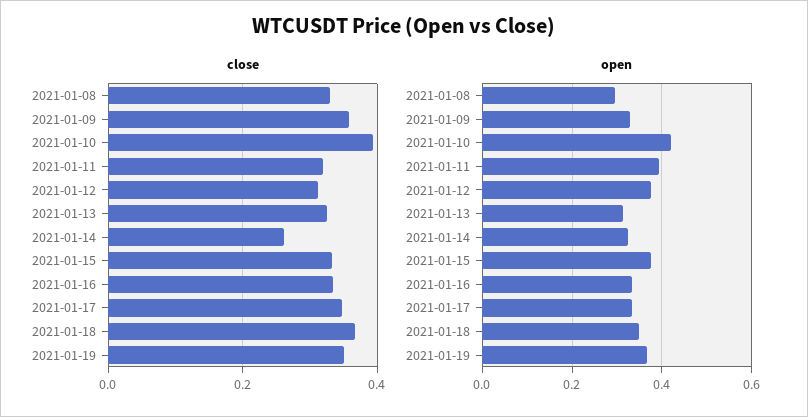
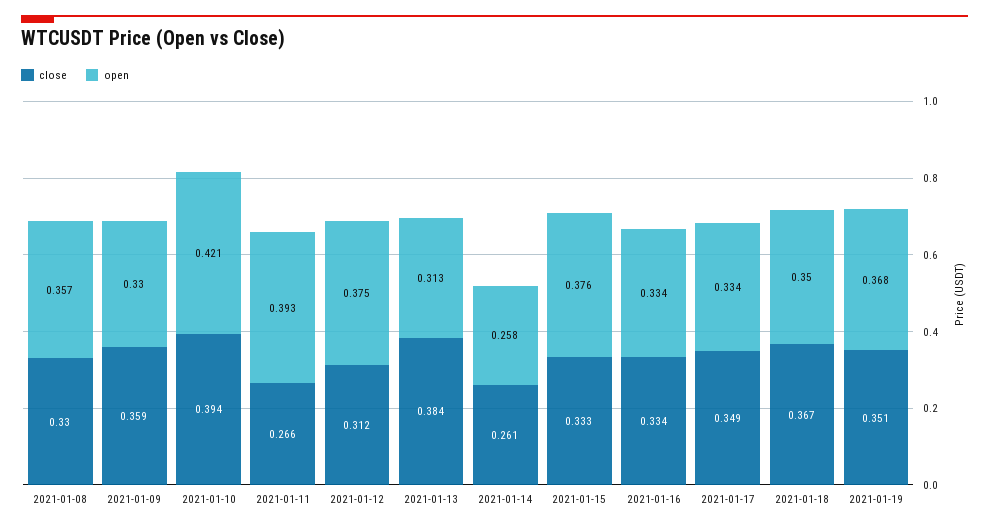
  {
    "close": {
      "2021-01-08": 0.33,
      "2021-01-09": 0.359,
      "2021-01-10": 0.394,
-     "2021-01-11": 0.32,
+     "2021-01-11": 0.266,
      "2021-01-12": 0.312,
-     "2021-01-13": 0.32,
+     "2021-01-13": 0.384,
      "2021-01-14": 0.261,
      "2021-01-15": 0.333,
      "2021-01-16": 0.334,
      "2021-01-17": 0.349,
      "2021-01-18": 0.367,
      "2021-01-19": 0.351
    },
    "open": {
-     "2021-01-08": 0.3,
+     "2021-01-08": 0.357,
      "2021-01-09": 0.33,
      "2021-01-10": 0.421,
      "2021-01-11": 0.393,
      "2021-01-12": 0.375,
      "2021-01-13": 0.313,
-     "2021-01-14": 0.32,
+     "2021-01-14": 0.258,
      "2021-01-15": 0.376,
      "2021-01-16": 0.334,
      "2021-01-17": 0.334,
      "2021-01-18": 0.35,
      "2021-01-19": 0.368
    }
  }

